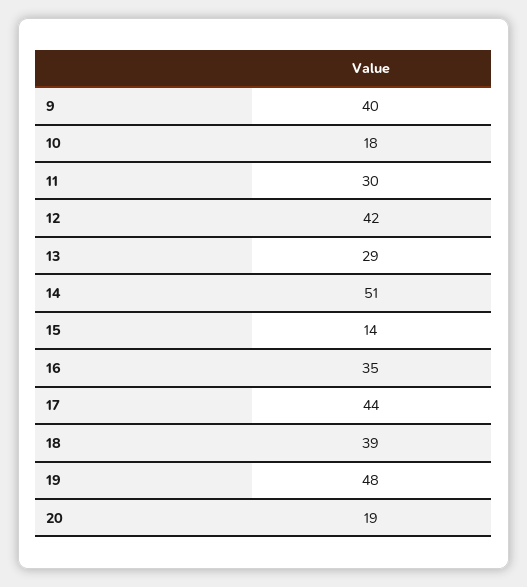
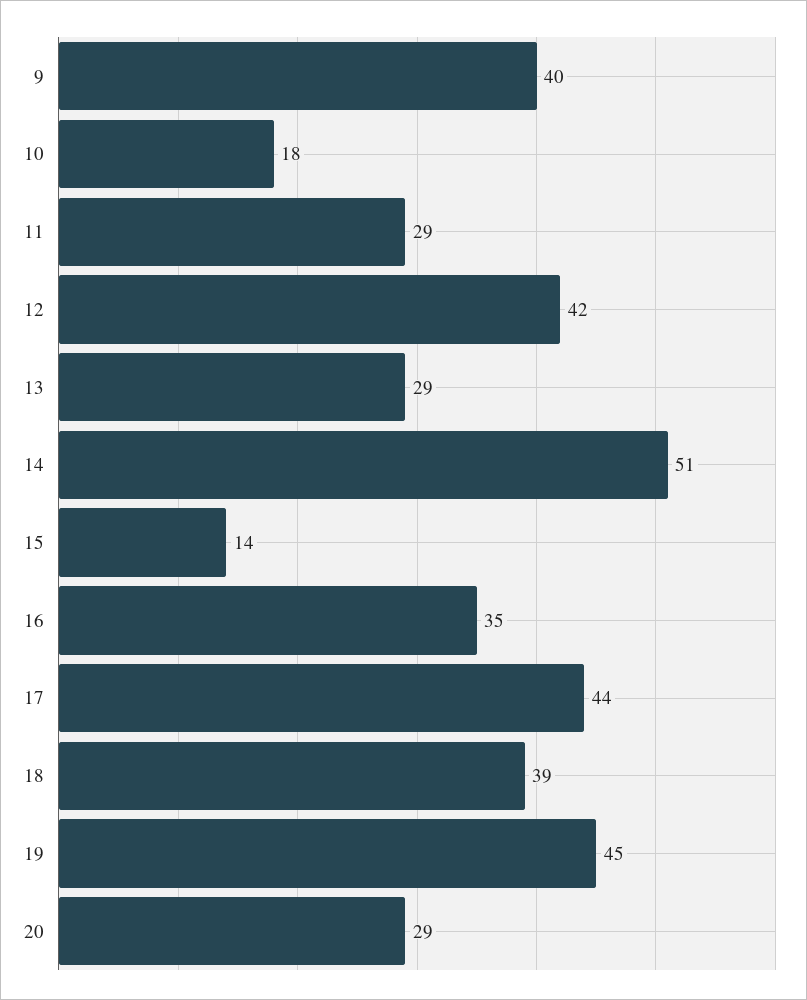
  {
    "9": 40,
    "10": 18,
-   "11": 30,
+   "11": 29,
    "12": 42,
    "13": 29,
    "14": 51,
    "15": 14,
    "16": 35,
    "17": 44,
    "18": 39,
-   "19": 48,
+   "19": 45,
-   "20": 19
+   "20": 29
  }

